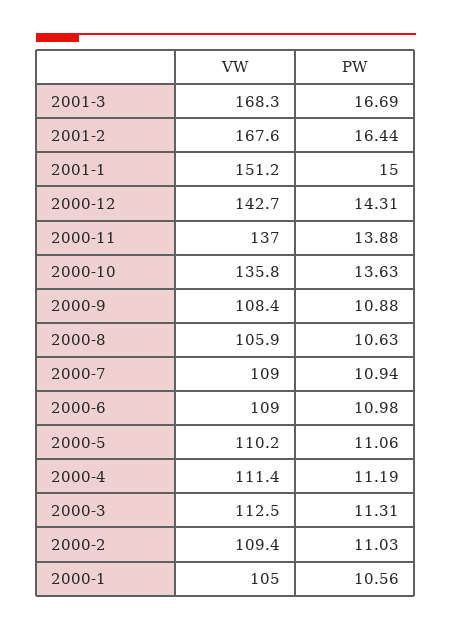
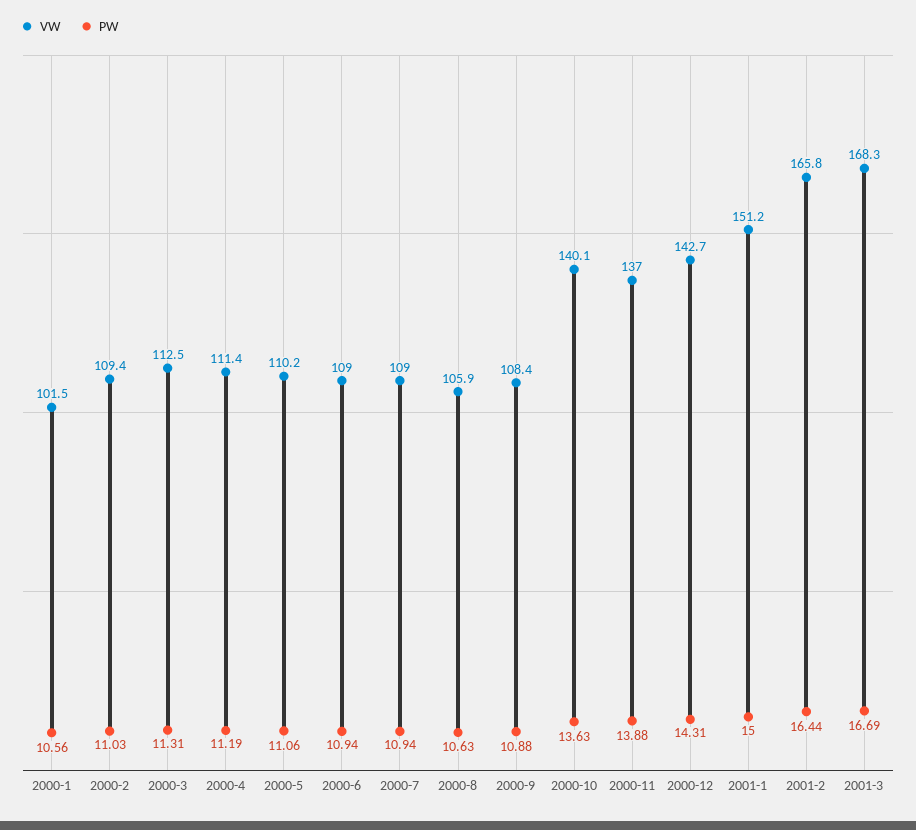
  {
    "VW": {
      "2001-3": 168.3,
-     "2001-2": 167.6,
+     "2001-2": 165.8,
      "2001-1": 151.2,
      "2000-12": 142.7,
      "2000-11": 137,
-     "2000-10": 135.8,
+     "2000-10": 140.1,
      "2000-9": 108.4,
      "2000-8": 105.9,
      "2000-7": 109,
      "2000-6": 109,
      "2000-5": 110.2,
      "2000-4": 111.4,
      "2000-3": 112.5,
      "2000-2": 109.4,
-     "2000-1": 105
+     "2000-1": 101.5
    },
    "PW": {
      "2001-3": 16.69,
      "2001-2": 16.44,
      "2001-1": 15,
      "2000-12": 14.31,
      "2000-11": 13.88,
      "2000-10": 13.63,
      "2000-9": 10.88,
      "2000-8": 10.63,
      "2000-7": 10.94,
-     "2000-6": 10.98,
+     "2000-6": 10.94,
      "2000-5": 11.06,
      "2000-4": 11.19,
      "2000-3": 11.31,
      "2000-2": 11.03,
      "2000-1": 10.56
    }
  }

